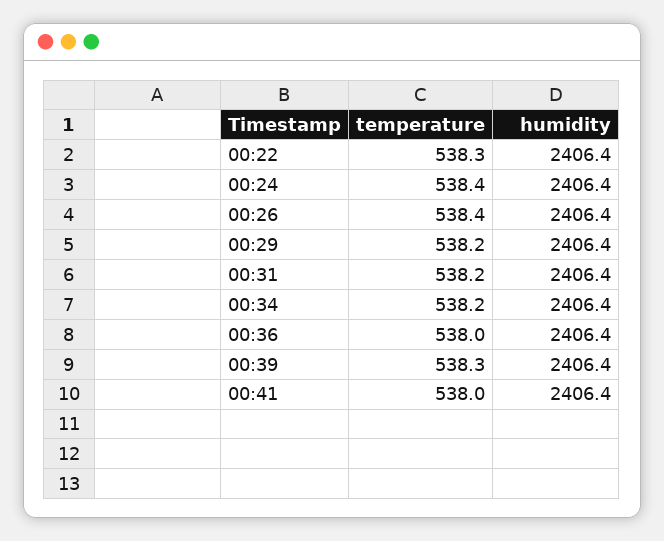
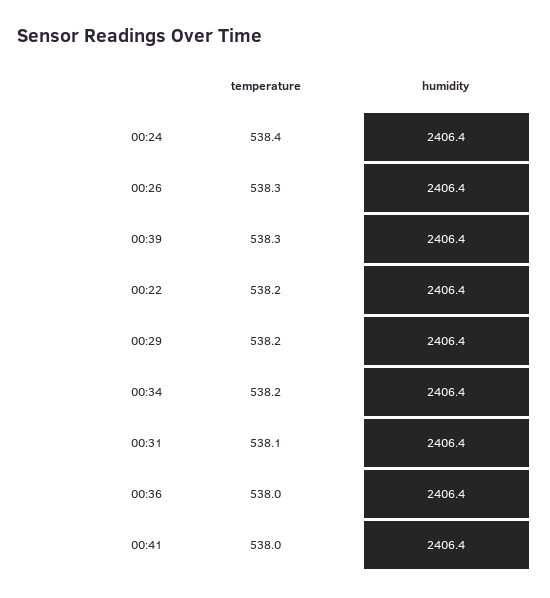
  {
    "temperature": {
-     "00:22": 538.3,
+     "00:22": 538.2,
      "00:24": 538.4,
-     "00:26": 538.4,
+     "00:26": 538.3,
      "00:29": 538.2,
-     "00:31": 538.2,
+     "00:31": 538.1,
      "00:34": 538.2,
      "00:36": 538,
      "00:39": 538.3,
      "00:41": 538
    },
    "humidity": {
      "00:22": 2406.4,
      "00:24": 2406.4,
      "00:26": 2406.4,
      "00:29": 2406.4,
      "00:31": 2406.4,
      "00:34": 2406.4,
      "00:36": 2406.4,
      "00:39": 2406.4,
      "00:41": 2406.4
    }
  }

